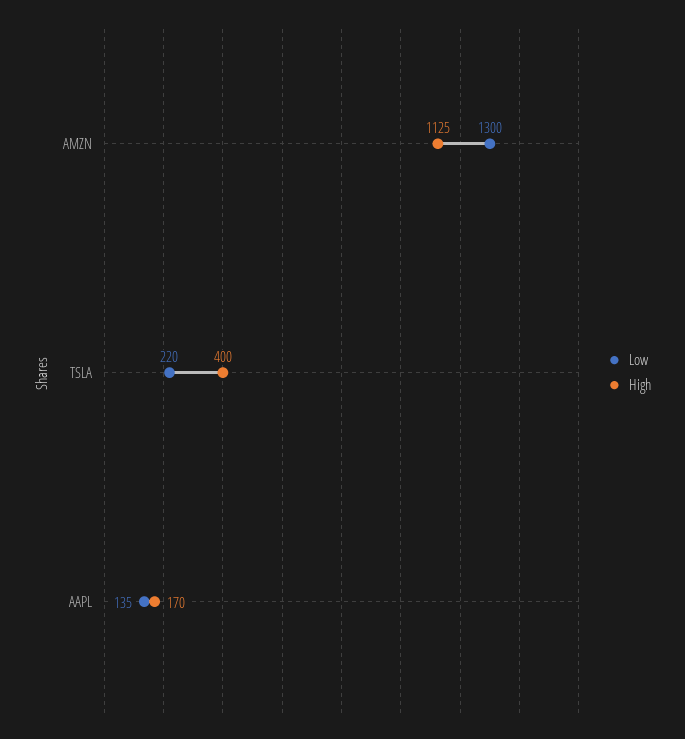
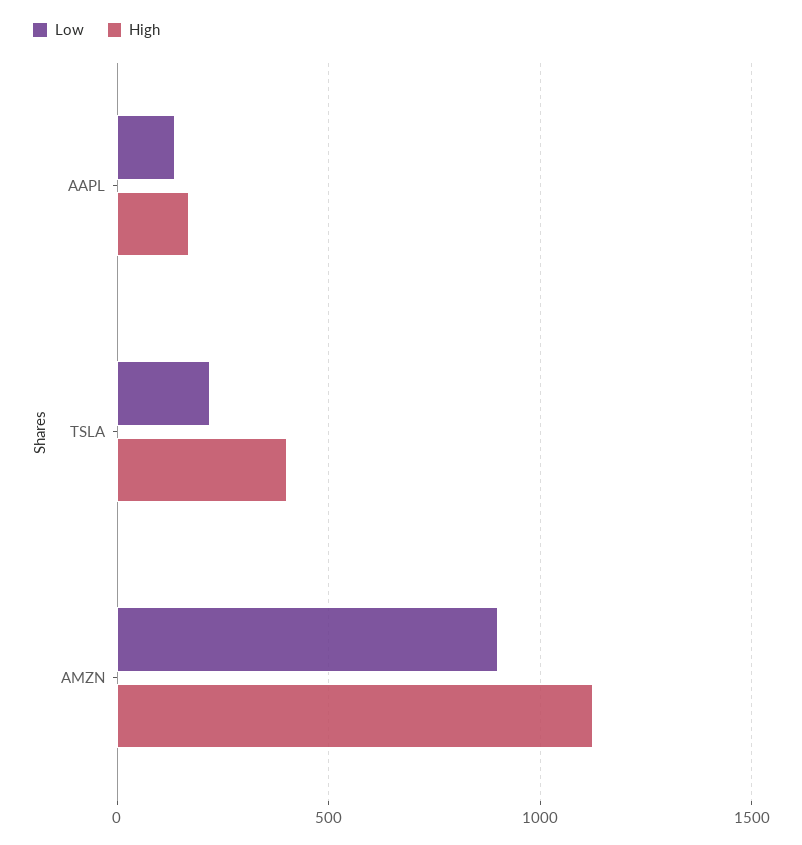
  {
    "Low": {
-     "AMZN": 1300,
+     "AMZN": 900,
      "TSLA": 220,
      "AAPL": 135
    },
    "High": {
      "AMZN": 1125,
      "TSLA": 400,
      "AAPL": 170
    }
  }

